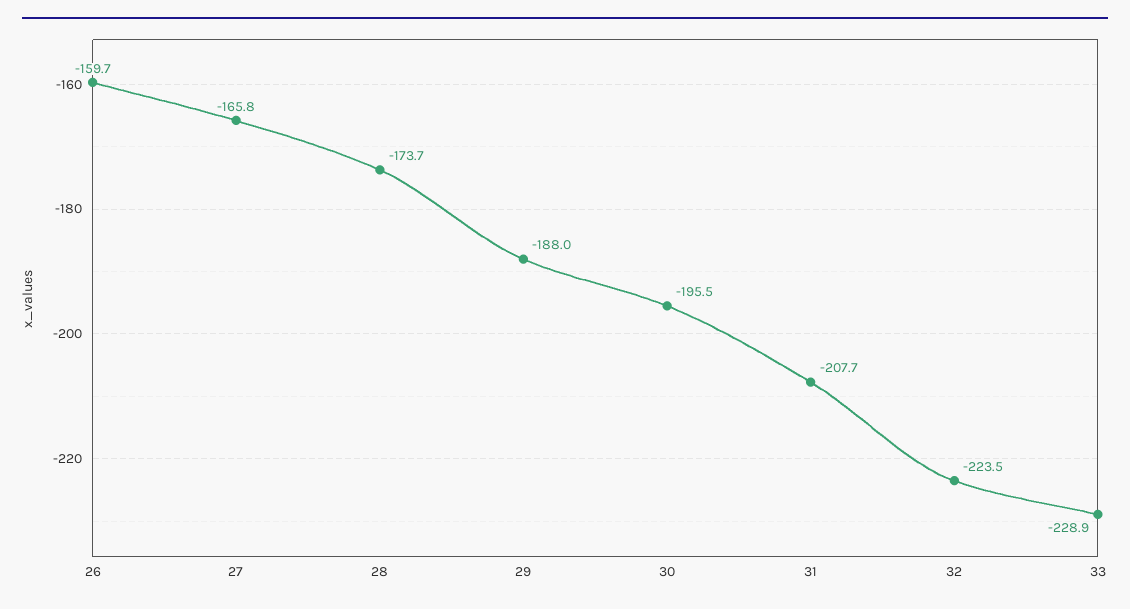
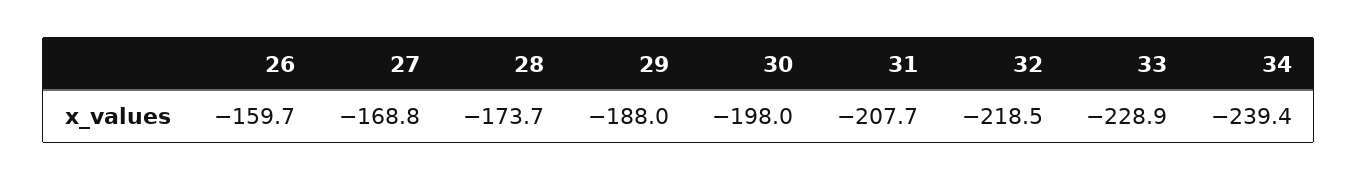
  {
    "26": -159.7,
-   "27": -165.8,
+   "27": -168.8,
    "28": -173.7,
    "29": -188,
-   "30": -195.5,
+   "30": -198,
    "31": -207.7,
-   "32": -223.5,
+   "32": -218.5,
-   "33": -228.9
+   "33": -228.9,
+   "34": -239.4
  }

